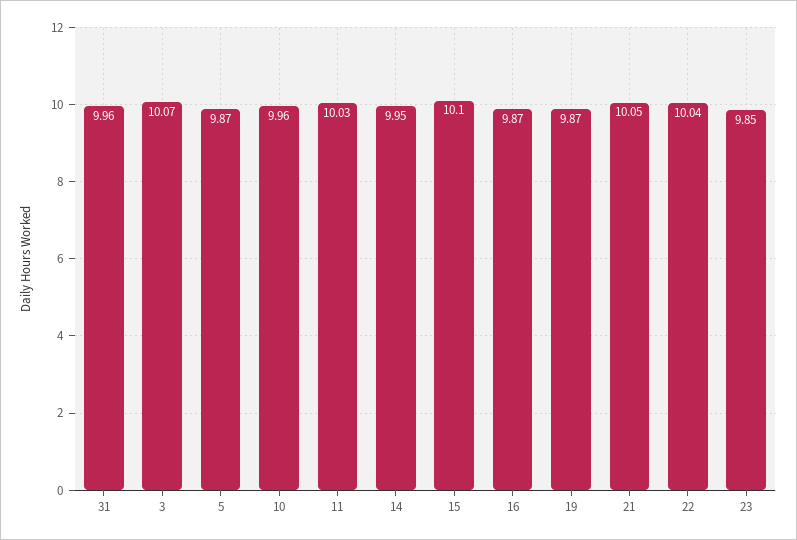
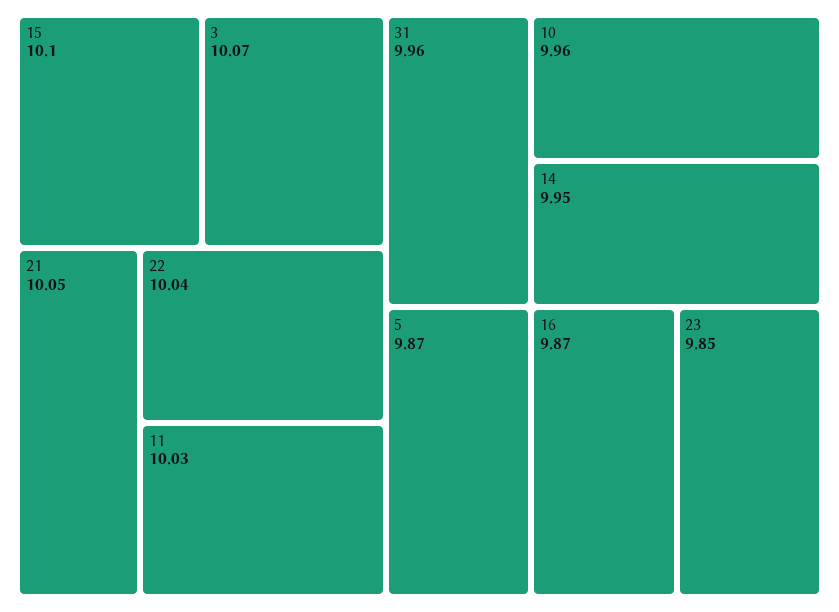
  {
    "31": 9.96,
    "3": 10.07,
    "5": 9.87,
    "10": 9.96,
    "11": 10.03,
    "14": 9.95,
    "15": 10.1,
    "16": 9.87,
-   "19": 9.87,
    "21": 10.05,
    "22": 10.04,
    "23": 9.85
  }

